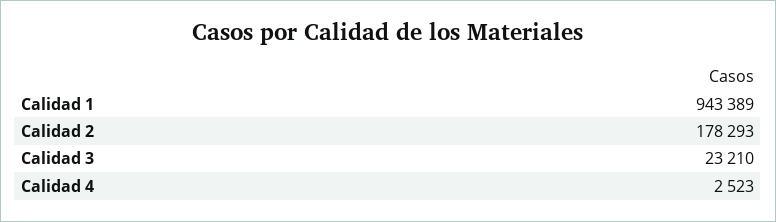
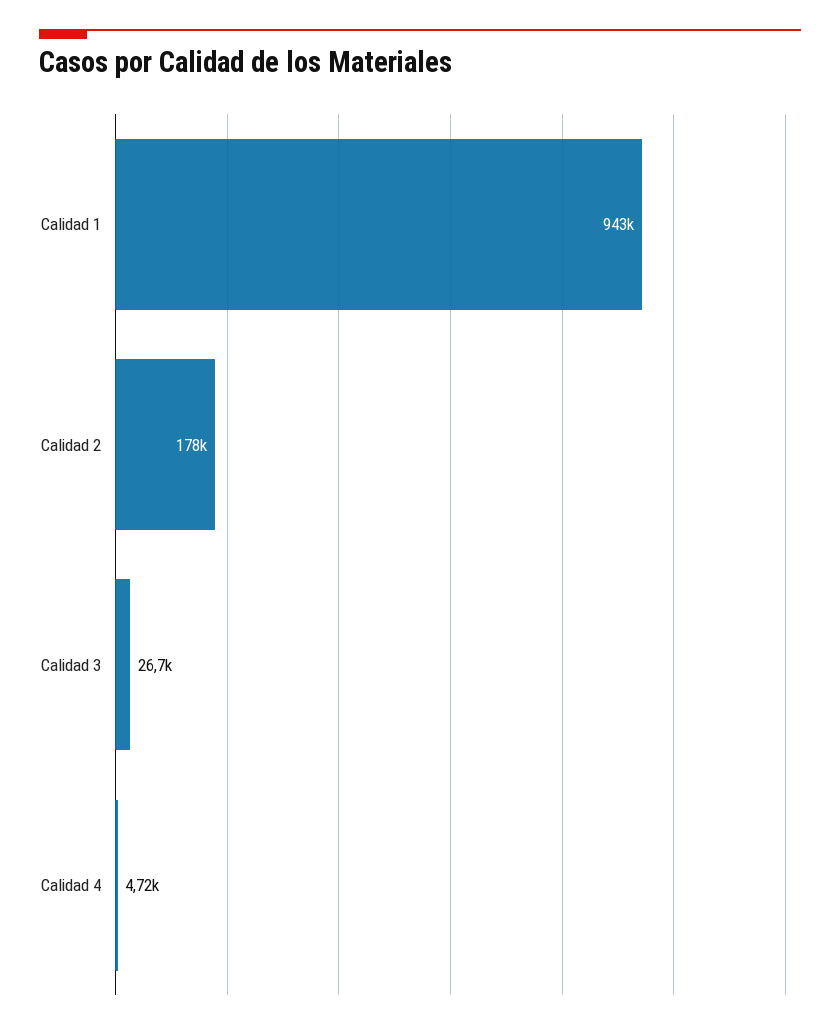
  {
    "Calidad 1": 943389,
    "Calidad 2": 178293,
-   "Calidad 3": 23210,
+   "Calidad 3": 26700,
-   "Calidad 4": 2523
+   "Calidad 4": 4720
  }

